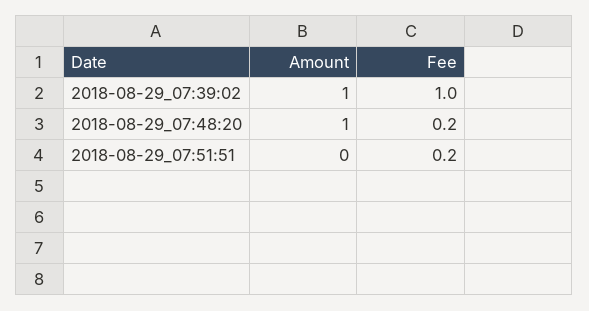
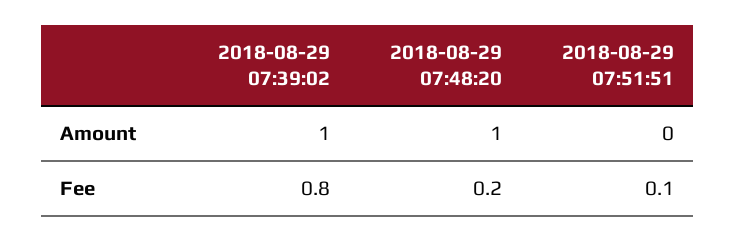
  {
    "Amount": {
      "2018-08-29_07:39:02": 1,
      "2018-08-29_07:48:20": 1,
      "2018-08-29_07:51:51": 0
    },
    "Fee": {
-     "2018-08-29_07:39:02": 1,
+     "2018-08-29_07:39:02": 0.8,
      "2018-08-29_07:48:20": 0.2,
-     "2018-08-29_07:51:51": 0.2
+     "2018-08-29_07:51:51": 0.1
    }
  }

